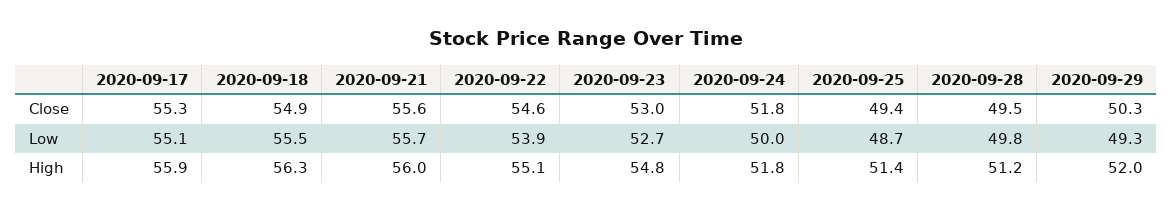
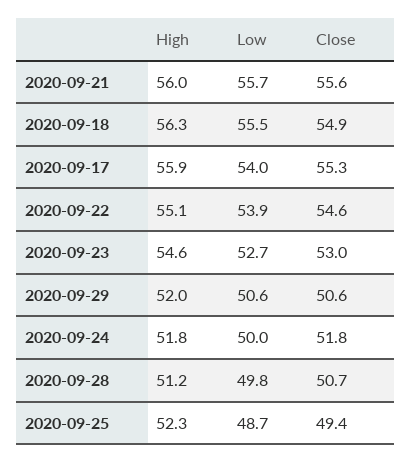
  {
    "2020-09-17": {
      "Close": 55.3,
-     "Low": 55.1,
+     "Low": 54,
      "High": 55.9
    },
    "2020-09-18": {
      "Close": 54.9,
      "Low": 55.5,
      "High": 56.3
    },
    "2020-09-21": {
      "Close": 55.6,
      "Low": 55.7,
      "High": 56
    },
    "2020-09-22": {
      "Close": 54.6,
      "Low": 53.9,
      "High": 55.1
    },
    "2020-09-23": {
      "Close": 53,
      "Low": 52.7,
-     "High": 54.8
+     "High": 54.6
    },
    "2020-09-24": {
      "Close": 51.8,
      "Low": 50,
      "High": 51.8
    },
    "2020-09-25": {
      "Close": 49.4,
      "Low": 48.7,
-     "High": 51.4
+     "High": 52.3
    },
    "2020-09-28": {
-     "Close": 49.5,
+     "Close": 50.7,
      "Low": 49.8,
      "High": 51.2
    },
    "2020-09-29": {
-     "Close": 50.3,
+     "Close": 50.6,
-     "Low": 49.3,
+     "Low": 50.6,
      "High": 52
    }
  }

